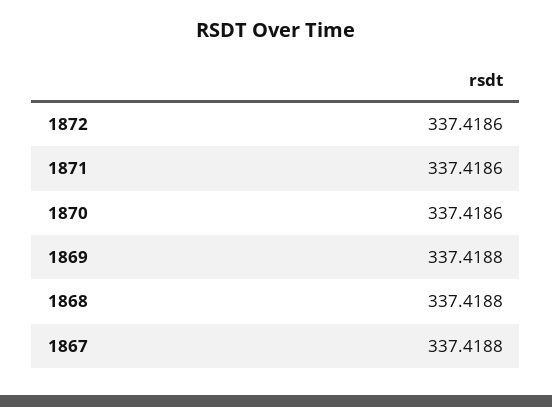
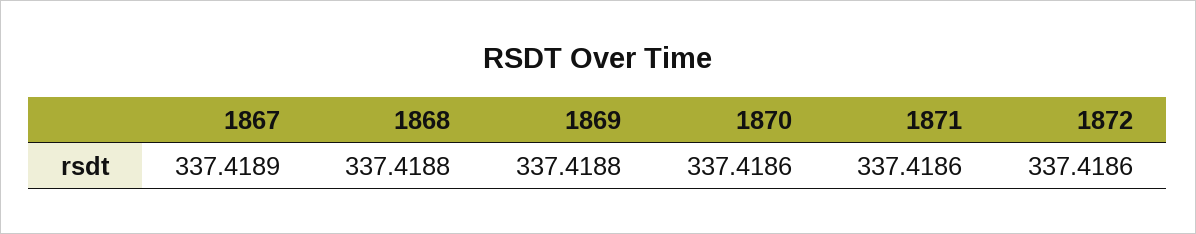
  {
    "1872": 337.4186,
    "1871": 337.4186,
    "1870": 337.4186,
    "1869": 337.4188,
    "1868": 337.4188,
-   "1867": 337.4188
+   "1867": 337.4189
  }

